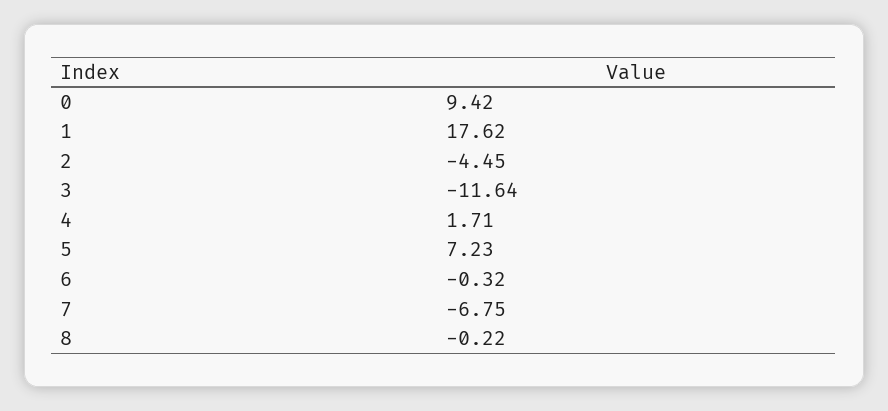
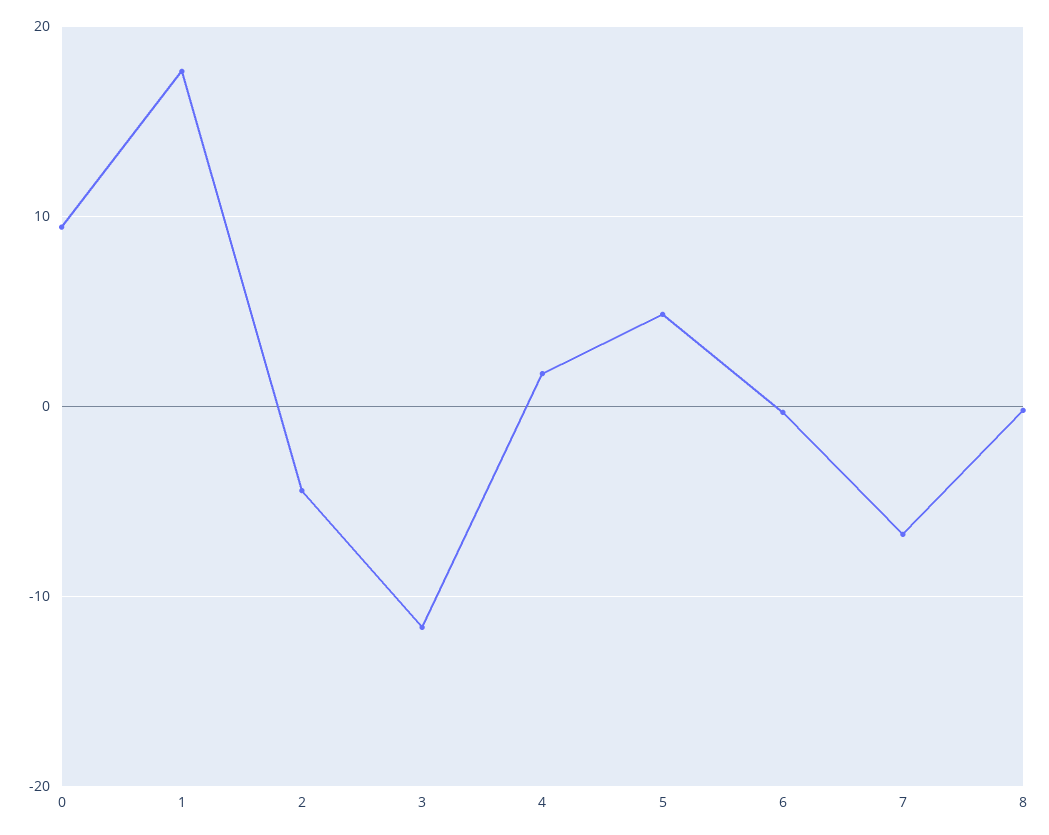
  {
    "0": 9.42,
    "1": 17.62,
    "2": -4.45,
    "3": -11.64,
    "4": 1.71,
-   "5": 7.23,
+   "5": 5,
    "6": -0.32,
    "7": -6.75,
    "8": -0.22
  }

